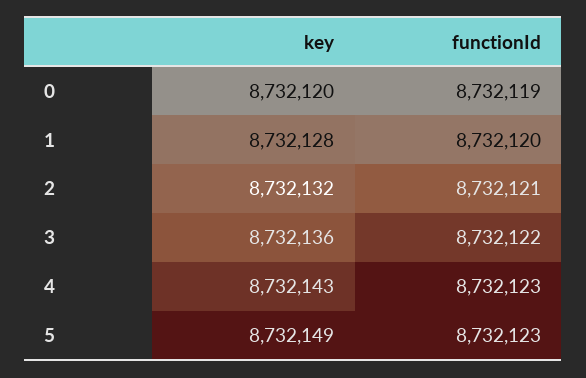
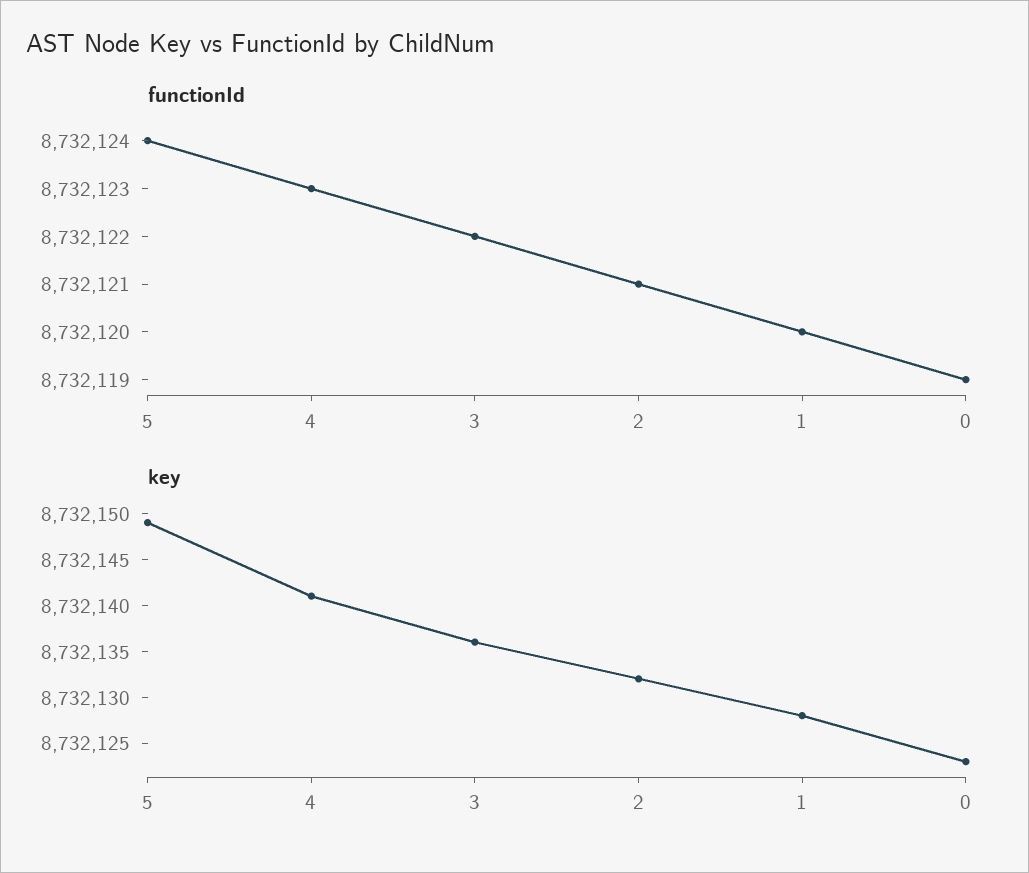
  {
    "key": {
-     "0": 8732120,
+     "0": 8732123,
      "1": 8732128,
      "2": 8732132,
      "3": 8732136,
-     "4": 8732143,
+     "4": 8732141,
      "5": 8732149
    },
    "functionId": {
      "0": 8732119,
      "1": 8732120,
      "2": 8732121,
      "3": 8732122,
      "4": 8732123,
-     "5": 8732123
+     "5": 8732124
    }
  }

